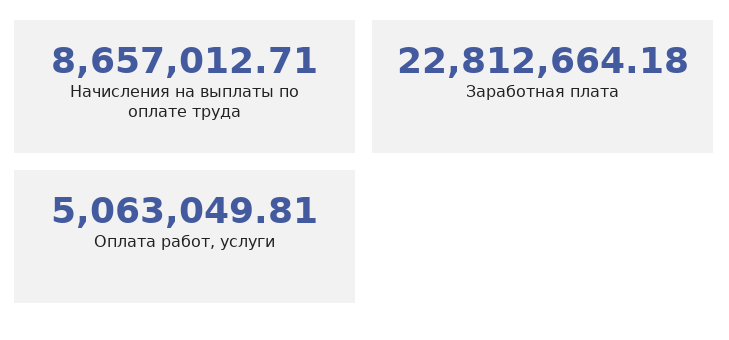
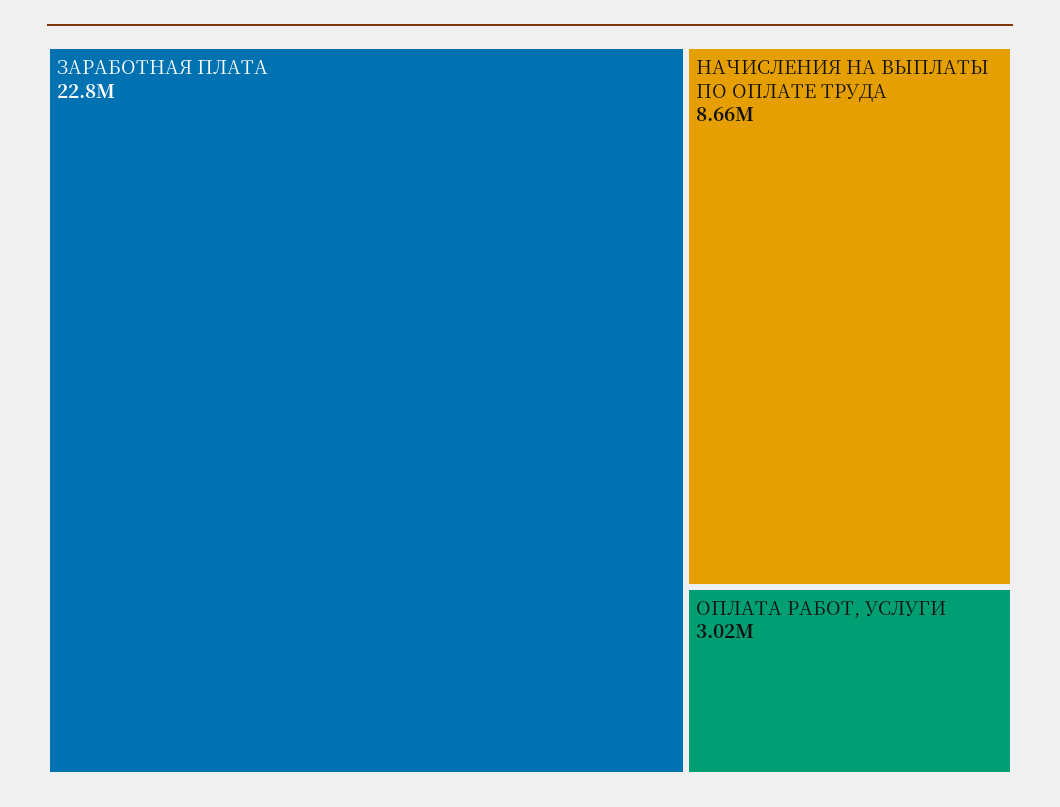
  {
    "Начисления на выплаты по оплате труда": 8657012.71,
    "Заработная плата": 22812664.18,
-   "Оплата работ, услуги": 5063049.81
+   "Оплата работ, услуги": 3020000
  }

